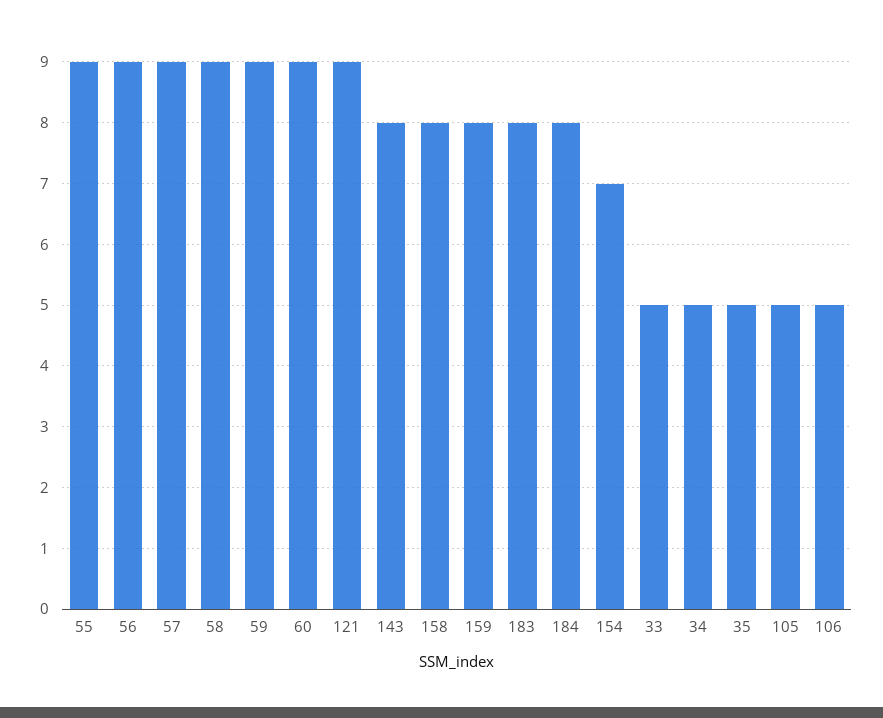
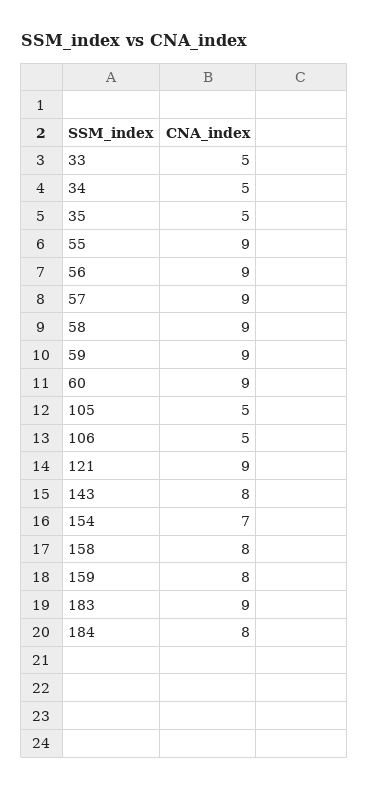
  {
    "55": 9,
    "56": 9,
    "57": 9,
    "58": 9,
    "59": 9,
    "60": 9,
    "121": 9,
    "143": 8,
    "158": 8,
    "159": 8,
-   "183": 8,
+   "183": 9,
    "184": 8,
    "154": 7,
    "33": 5,
    "34": 5,
    "35": 5,
    "105": 5,
    "106": 5
  }

